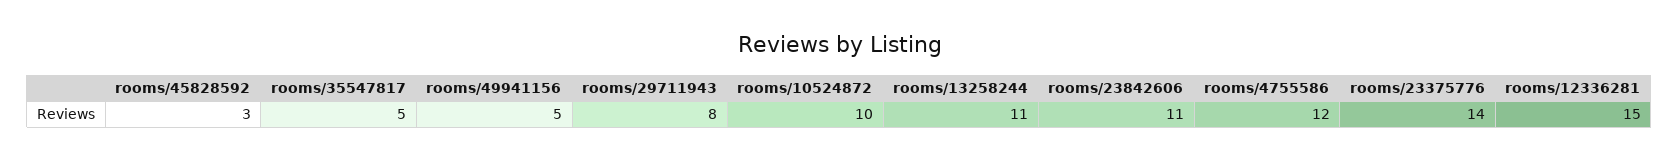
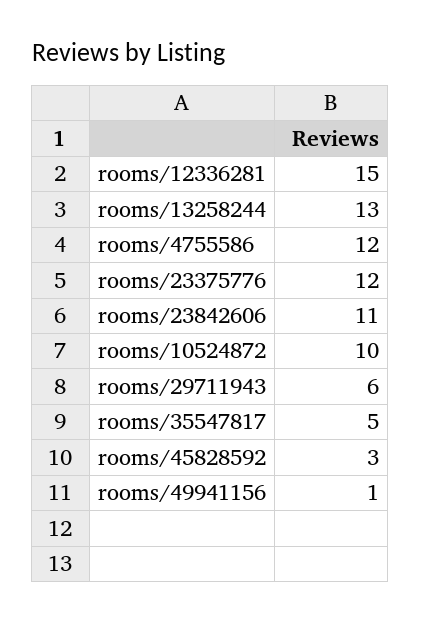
  {
    "rooms/45828592": 3,
    "rooms/35547817": 5,
-   "rooms/49941156": 5,
+   "rooms/49941156": 1,
-   "rooms/29711943": 8,
+   "rooms/29711943": 6,
    "rooms/10524872": 10,
-   "rooms/13258244": 11,
+   "rooms/13258244": 13,
    "rooms/23842606": 11,
    "rooms/4755586": 12,
-   "rooms/23375776": 14,
+   "rooms/23375776": 12,
    "rooms/12336281": 15
  }

